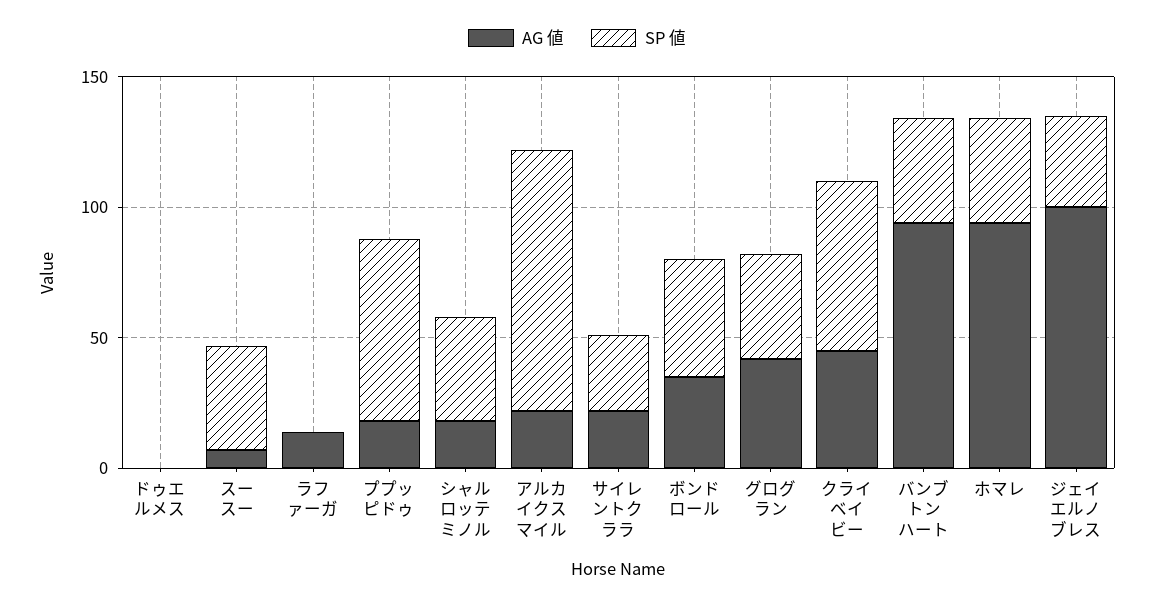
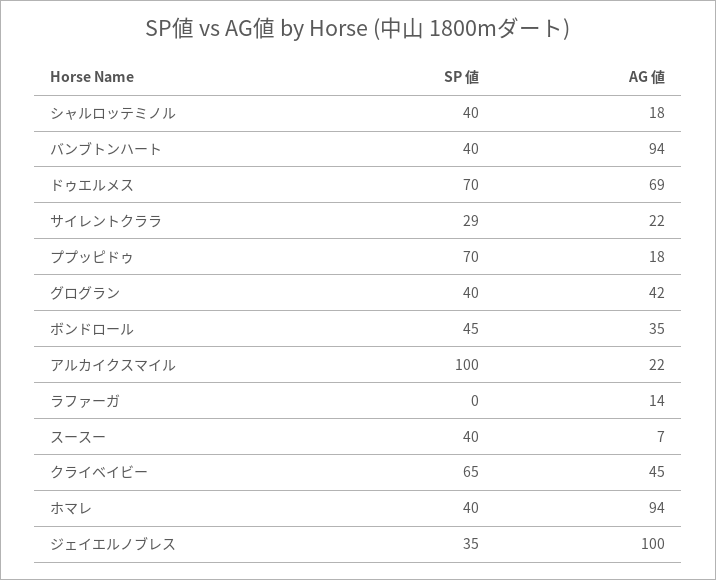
  {
    "AG 値": {
-     "ドゥエルメス": 0,
+     "ドゥエルメス": 69,
      "スースー": 7,
      "ラファーガ": 14,
      "ププッピドゥ": 18,
      "シャルロッテミノル": 18,
      "アルカイクスマイル": 22,
      "サイレントクララ": 22,
      "ボンドロール": 35,
      "グログラン": 42,
      "クライベイビー": 45,
      "バンブトンハート": 94,
      "ホマレ": 94,
      "ジェイエルノブレス": 100
    },
    "SP 値": {
-     "ドゥエルメス": 0,
+     "ドゥエルメス": 70,
      "スースー": 40,
      "ラファーガ": 0,
      "ププッピドゥ": 70,
      "シャルロッテミノル": 40,
      "アルカイクスマイル": 100,
      "サイレントクララ": 29,
      "ボンドロール": 45,
      "グログラン": 40,
      "クライベイビー": 65,
      "バンブトンハート": 40,
      "ホマレ": 40,
      "ジェイエルノブレス": 35
    }
  }

